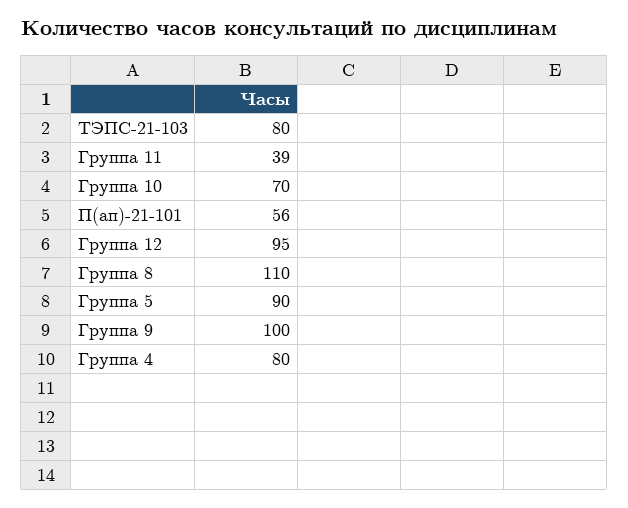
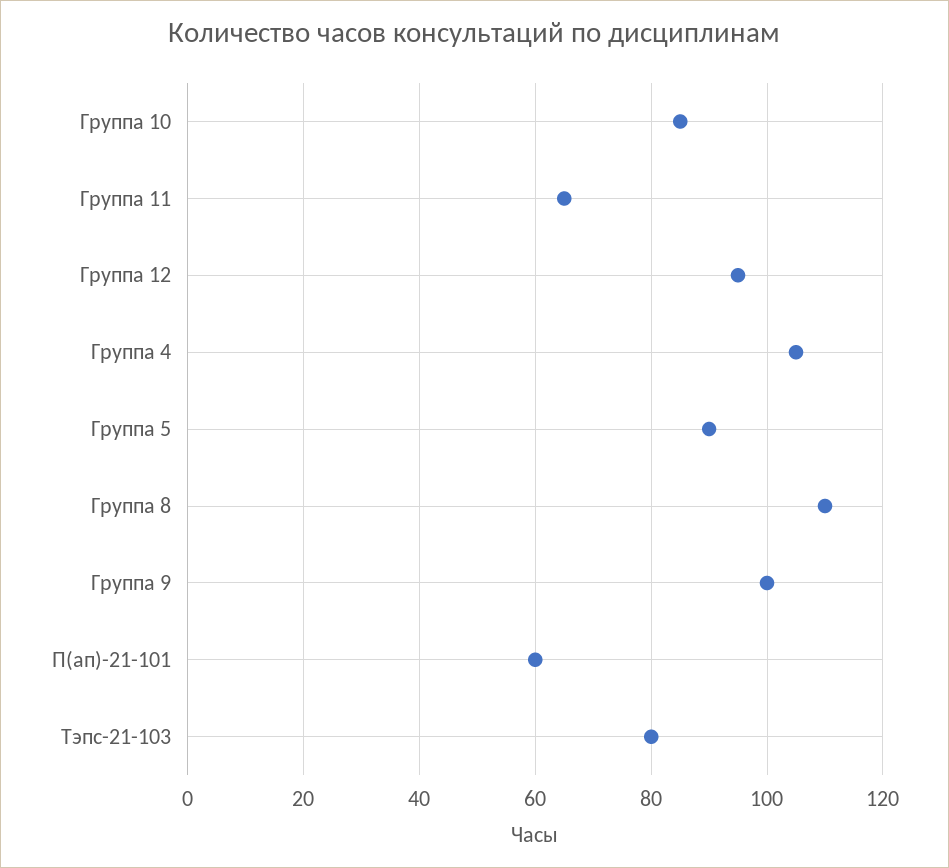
  {
    "ТЭПС-21-103": 80,
-   "Группа 11": 39,
+   "Группа 11": 65,
-   "Группа 10": 70,
+   "Группа 10": 85,
-   "П(ап)-21-101": 56,
+   "П(ап)-21-101": 60,
    "Группа 12": 95,
    "Группа 8": 110,
    "Группа 5": 90,
    "Группа 9": 100,
-   "Группа 4": 80
+   "Группа 4": 105
  }

